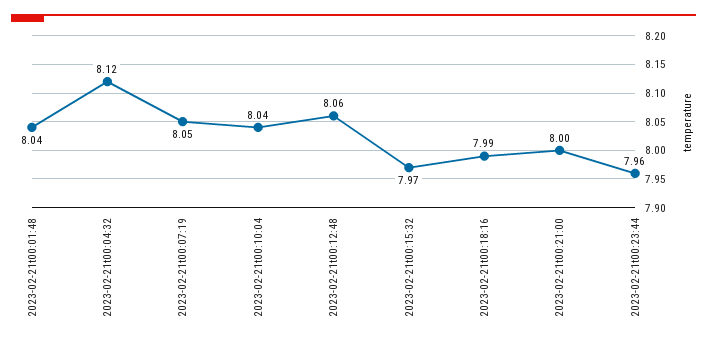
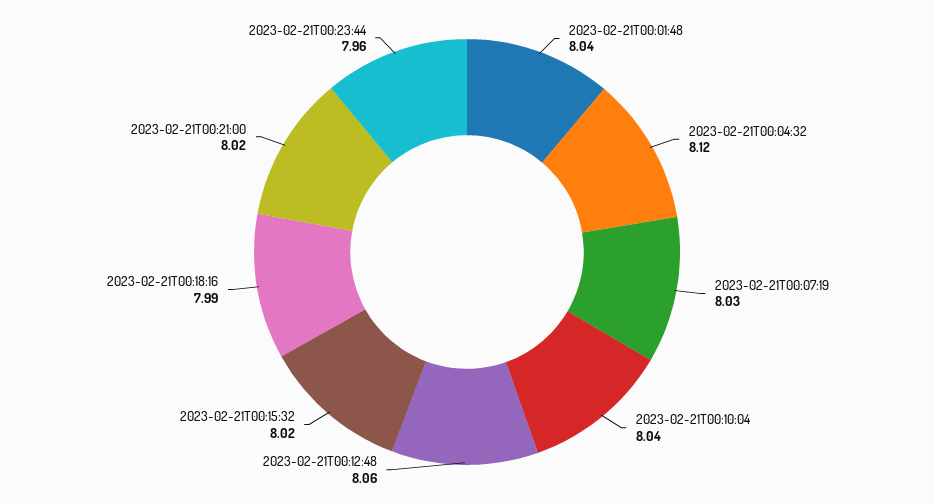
  {
    "2023-02-21t00:01:48": 8.04,
    "2023-02-21t00:04:32": 8.12,
-   "2023-02-21t00:07:19": 8.05,
+   "2023-02-21t00:07:19": 8.03,
    "2023-02-21t00:10:04": 8.04,
    "2023-02-21t00:12:48": 8.06,
-   "2023-02-21t00:15:32": 7.97,
+   "2023-02-21t00:15:32": 8.02,
    "2023-02-21t00:18:16": 7.99,
-   "2023-02-21t00:21:00": 8,
+   "2023-02-21t00:21:00": 8.02,
    "2023-02-21t00:23:44": 7.96
  }

